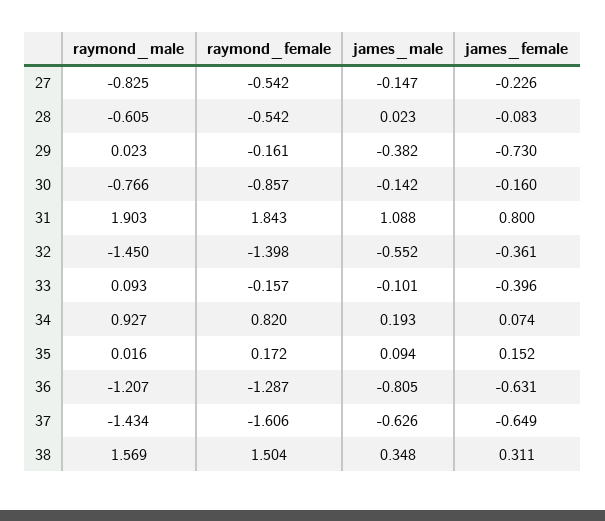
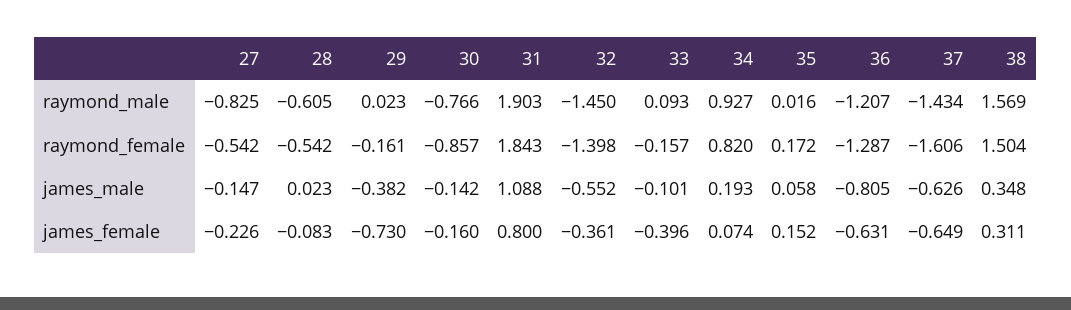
  {
    "raymond_male": {
      "27": -0.825,
      "28": -0.605,
      "29": 0.023,
      "30": -0.766,
      "31": 1.903,
      "32": -1.45,
      "33": 0.093,
      "34": 0.927,
      "35": 0.016,
      "36": -1.207,
      "37": -1.434,
      "38": 1.569
    },
    "raymond_female": {
      "27": -0.542,
      "28": -0.542,
      "29": -0.161,
      "30": -0.857,
      "31": 1.843,
      "32": -1.398,
      "33": -0.157,
      "34": 0.82,
      "35": 0.172,
      "36": -1.287,
      "37": -1.606,
      "38": 1.504
    },
    "james_male": {
      "27": -0.147,
      "28": 0.023,
      "29": -0.382,
      "30": -0.142,
      "31": 1.088,
      "32": -0.552,
      "33": -0.101,
      "34": 0.193,
-     "35": 0.094,
+     "35": 0.058,
      "36": -0.805,
      "37": -0.626,
      "38": 0.348
    },
    "james_female": {
      "27": -0.226,
      "28": -0.083,
      "29": -0.73,
      "30": -0.16,
      "31": 0.8,
      "32": -0.361,
      "33": -0.396,
      "34": 0.074,
      "35": 0.152,
      "36": -0.631,
      "37": -0.649,
      "38": 0.311
    }
  }

